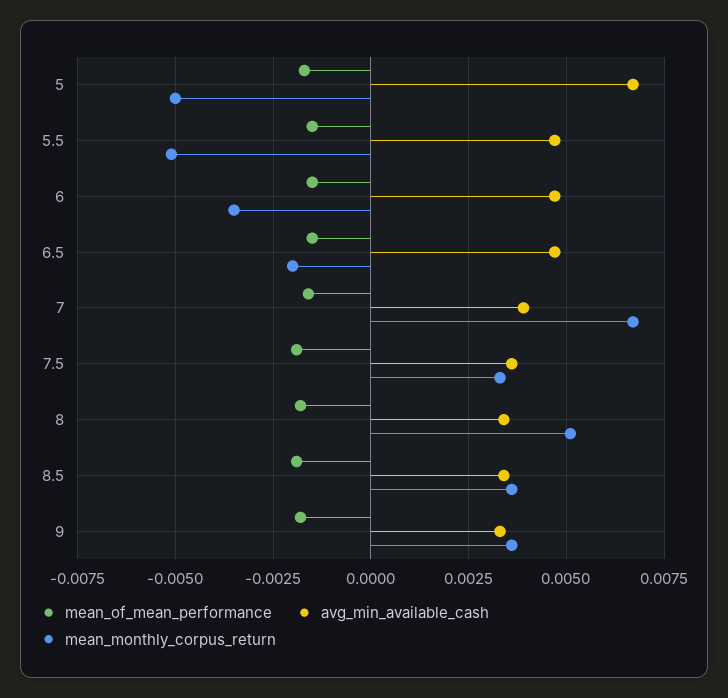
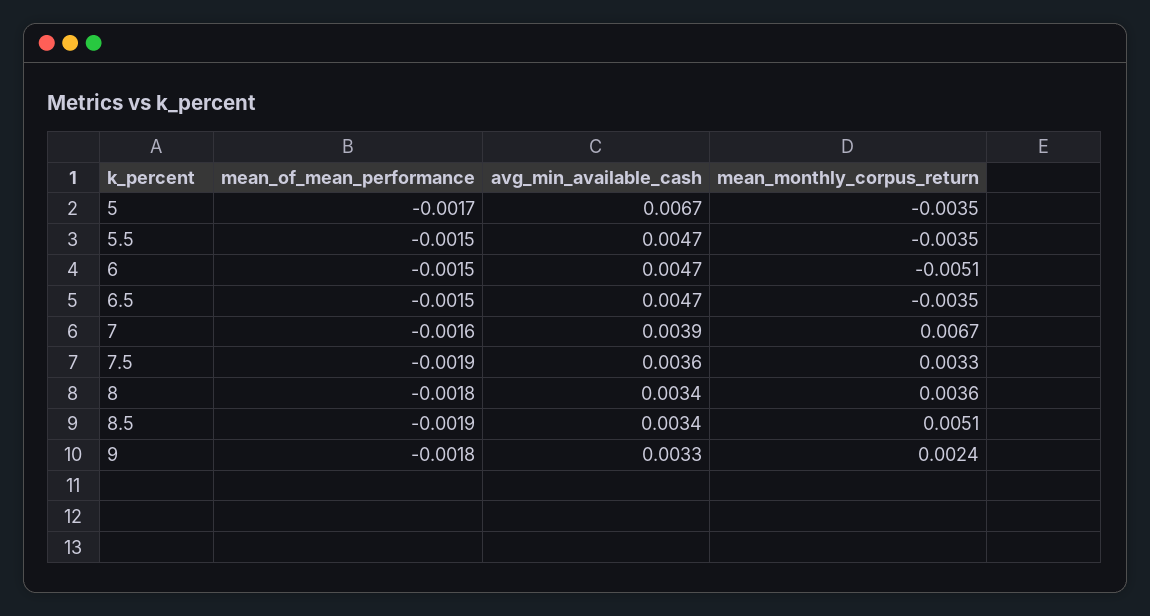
  {
    "mean_of_mean_performance": {
      "5": -0.0017,
      "5.5": -0.0015,
      "6": -0.0015,
      "6.5": -0.0015,
      "7": -0.0016,
      "7.5": -0.0019,
      "8": -0.0018,
      "8.5": -0.0019,
      "9": -0.0018
    },
    "avg_min_available_cash": {
      "5": 0.0067,
      "5.5": 0.0047,
      "6": 0.0047,
      "6.5": 0.0047,
      "7": 0.0039,
      "7.5": 0.0036,
      "8": 0.0034,
      "8.5": 0.0034,
      "9": 0.0033
    },
    "mean_monthly_corpus_return": {
-     "5": -0.005,
+     "5": -0.0035,
-     "5.5": -0.005,
+     "5.5": -0.0035,
-     "6": -0.0035,
+     "6": -0.0051,
-     "6.5": -0.002,
+     "6.5": -0.0035,
      "7": 0.0067,
      "7.5": 0.0033,
-     "8": 0.005,
+     "8": 0.0036,
-     "8.5": 0.0035,
+     "8.5": 0.0051,
-     "9": 0.0035
+     "9": 0.0024
    }
  }

